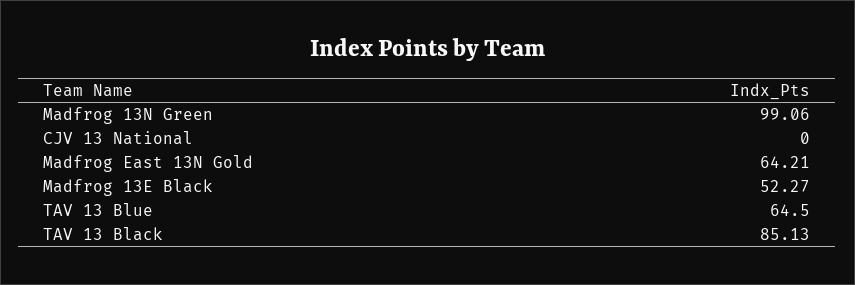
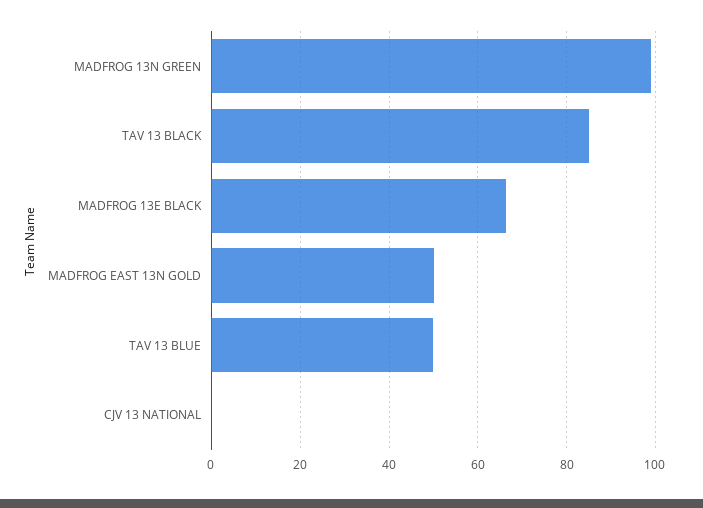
  {
    "Madfrog 13N Green": 99.06,
    "CJV 13 National": 0,
-   "Madfrog East 13N Gold": 64.21,
+   "Madfrog East 13N Gold": 50,
-   "Madfrog 13E Black": 52.27,
+   "Madfrog 13E Black": 66,
-   "TAV 13 Blue": 64.5,
+   "TAV 13 Blue": 50,
    "TAV 13 Black": 85.13
  }

